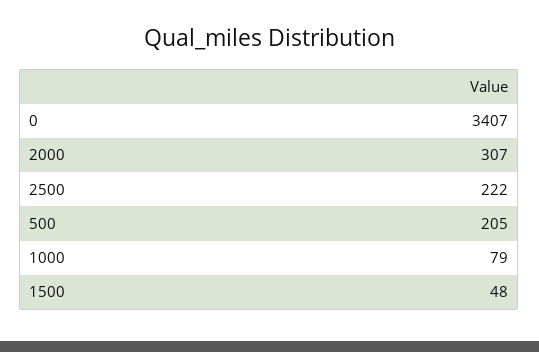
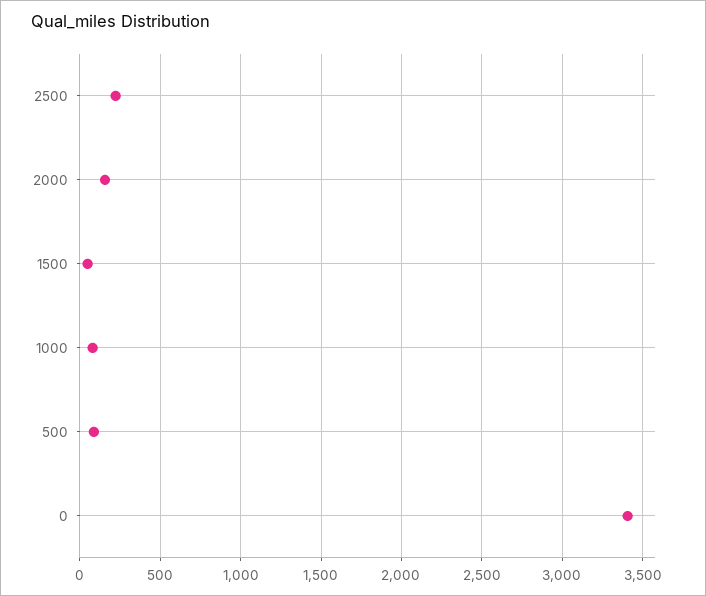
  {
    "0": 3407,
-   "2000": 307,
+   "2000": 150,
    "2500": 222,
-   "500": 205,
+   "500": 100,
    "1000": 79,
    "1500": 48
  }

